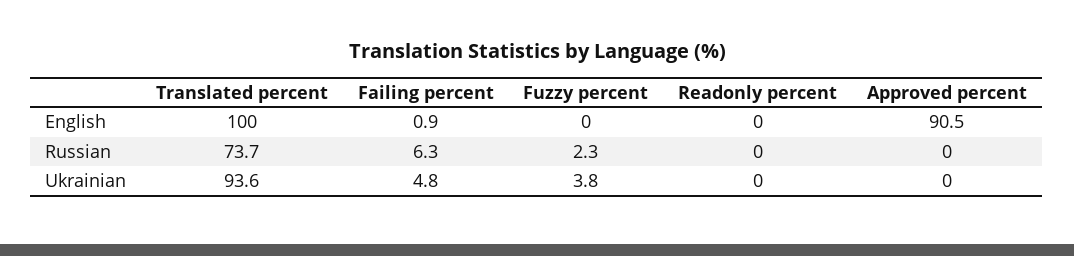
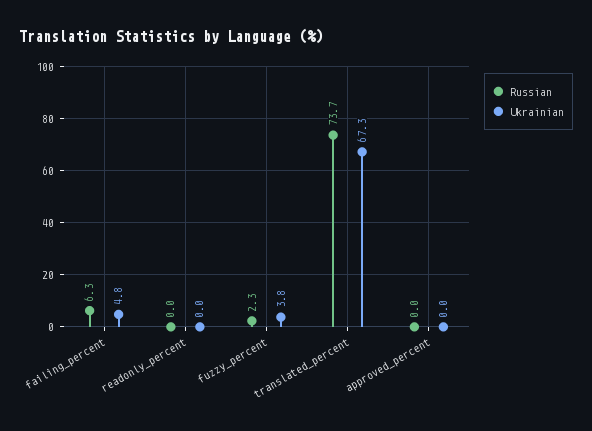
  {
-   "English": {
-     "Translated percent": 100,
-     "Failing percent": 0.9,
-     "Fuzzy percent": 0,
-     "Readonly percent": 0,
-     "Approved percent": 90.5
-   },
    "Russian": {
      "Translated percent": 73.7,
      "Failing percent": 6.3,
      "Fuzzy percent": 2.3,
      "Readonly percent": 0,
      "Approved percent": 0
    },
    "Ukrainian": {
-     "Translated percent": 93.6,
+     "Translated percent": 67.3,
      "Failing percent": 4.8,
      "Fuzzy percent": 3.8,
      "Readonly percent": 0,
      "Approved percent": 0
    }
  }

